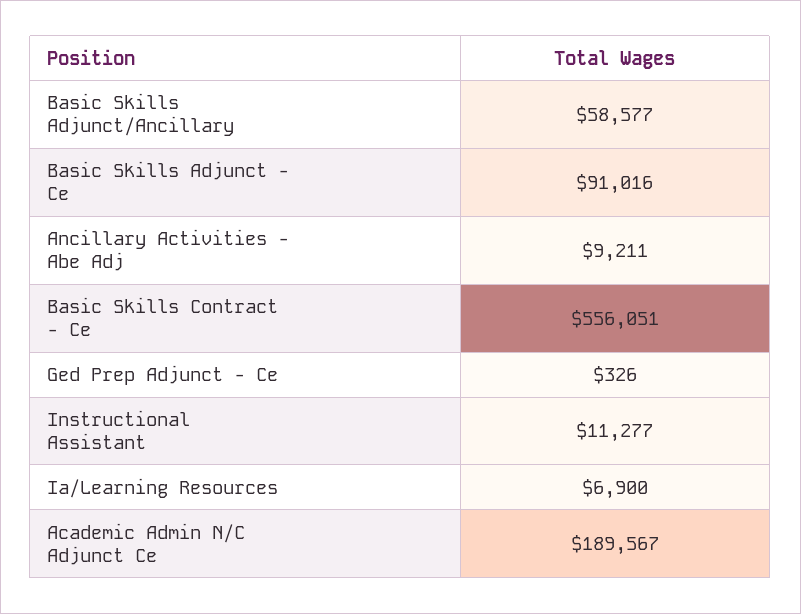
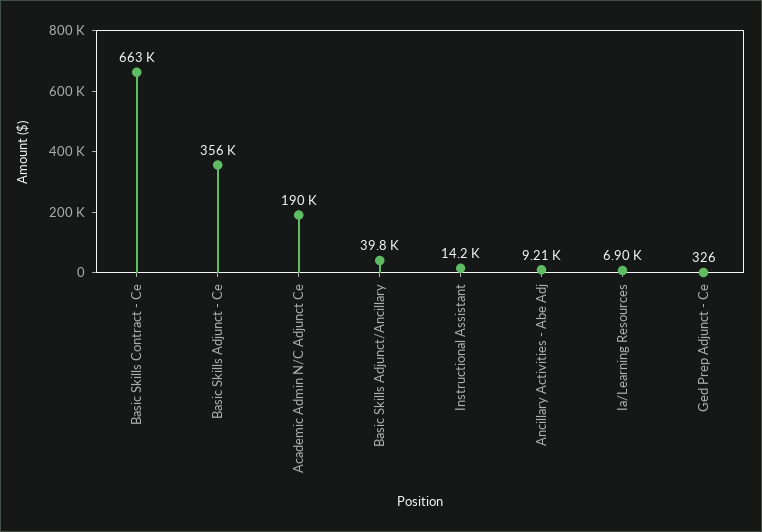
  {
-   "Basic Skills Adjunct/Ancillary": 58577,
+   "Basic Skills Adjunct/Ancillary": 39800,
-   "Basic Skills Adjunct - Ce": 91016,
+   "Basic Skills Adjunct - Ce": 356000,
    "Ancillary Activities - Abe Adj": 9211,
-   "Basic Skills Contract - Ce": 556051,
+   "Basic Skills Contract - Ce": 663000,
    "Ged Prep Adjunct - Ce": 326,
-   "Instructional Assistant": 11277,
+   "Instructional Assistant": 14200,
    "Ia/Learning Resources": 6900,
    "Academic Admin N/C Adjunct Ce": 189567
  }

